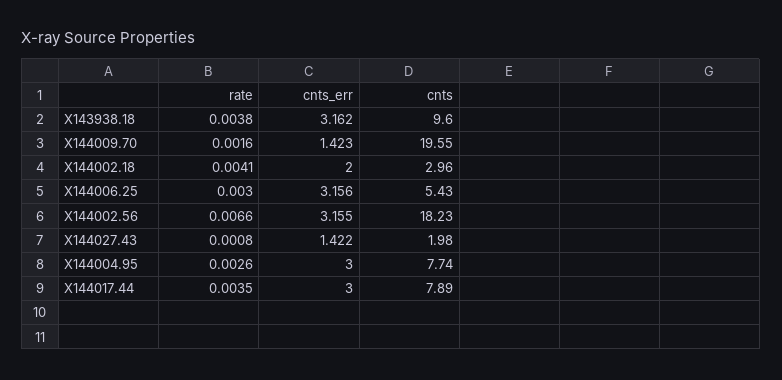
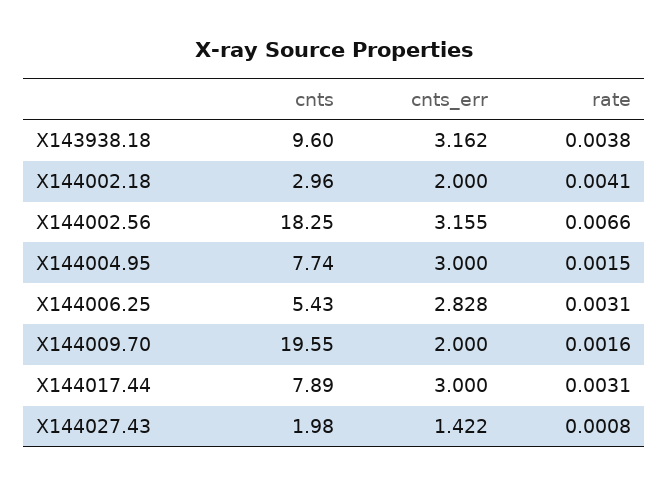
  {
    "rate": {
      "X143938.18": 0.0038,
      "X144009.70": 0.0016,
      "X144002.18": 0.0041,
-     "X144006.25": 0.003,
+     "X144006.25": 0.0031,
      "X144002.56": 0.0066,
      "X144027.43": 0.0008,
-     "X144004.95": 0.0026,
+     "X144004.95": 0.0015,
-     "X144017.44": 0.0035
+     "X144017.44": 0.0031
    },
    "cnts_err": {
      "X143938.18": 3.162,
-     "X144009.70": 1.423,
+     "X144009.70": 2,
      "X144002.18": 2,
-     "X144006.25": 3.156,
+     "X144006.25": 2.828,
      "X144002.56": 3.155,
      "X144027.43": 1.422,
      "X144004.95": 3,
      "X144017.44": 3
    },
    "cnts": {
      "X143938.18": 9.6,
      "X144009.70": 19.55,
      "X144002.18": 2.96,
      "X144006.25": 5.43,
-     "X144002.56": 18.23,
+     "X144002.56": 18.25,
      "X144027.43": 1.98,
      "X144004.95": 7.74,
      "X144017.44": 7.89
    }
  }

